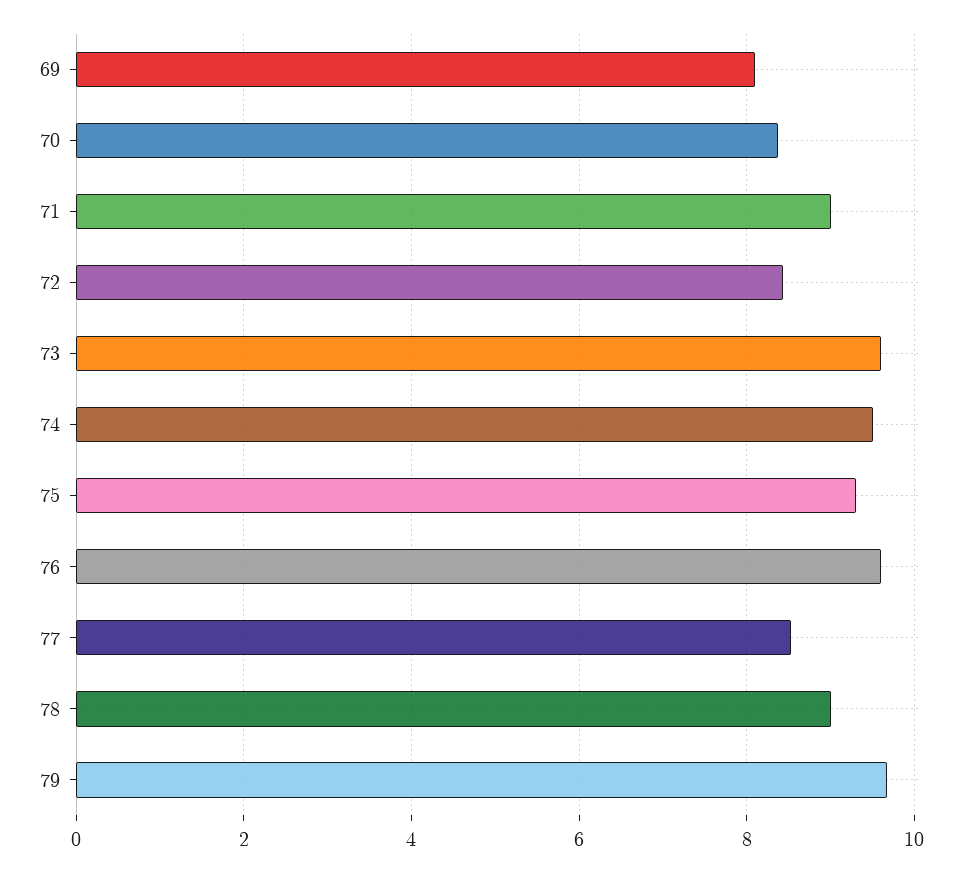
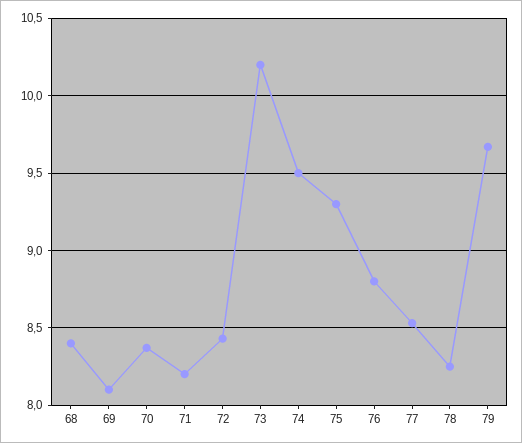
  {
    "69": 8.1,
    "70": 8.35,
-   "71": 9,
+   "71": 8.2,
    "72": 8.45,
-   "73": 9.6,
+   "73": 10.2,
    "74": 9.5,
    "75": 9.3,
-   "76": 9.6,
+   "76": 8.8,
    "77": 8.55,
-   "78": 9,
+   "78": 8.25,
-   "79": 9.65
+   "79": 9.65,
+   "68": 8.4
  }

